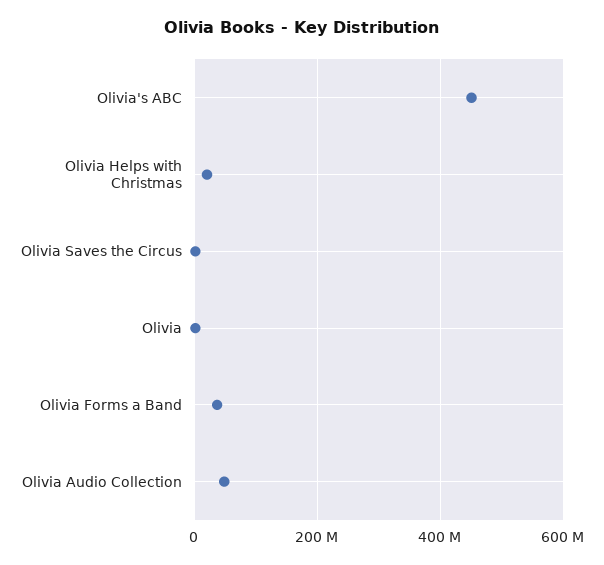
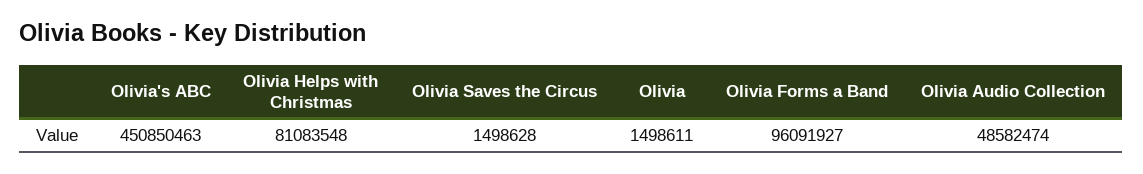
  {
    "Olivia's ABC": 450850463,
-   "Olivia Helps with Christmas": 20000000,
+   "Olivia Helps with Christmas": 81083548,
    "Olivia Saves the Circus": 1498628,
    "Olivia": 1498611,
-   "Olivia Forms a Band": 40000000,
+   "Olivia Forms a Band": 96091927,
    "Olivia Audio Collection": 48582474
  }

